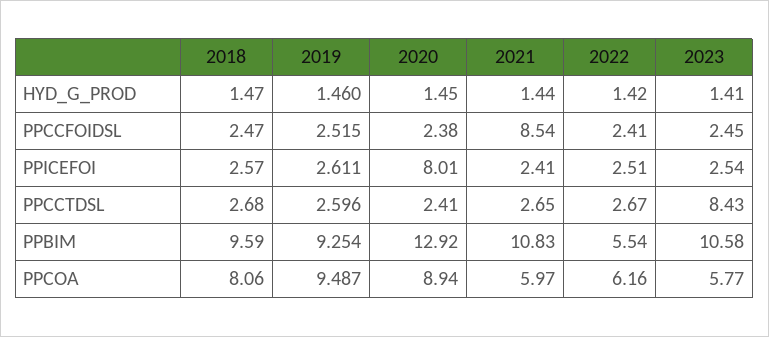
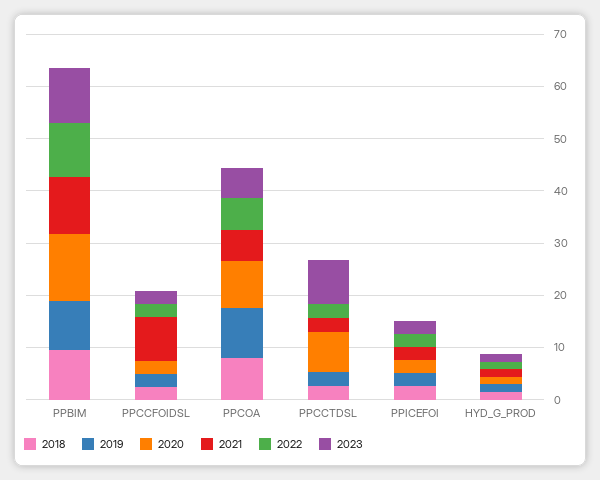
  {
    "2018": {
      "HYD_G_PROD": 1.47,
      "PPCCFOIDSL": 2.47,
      "PPICEFOI": 2.57,
      "PPCCTDSL": 2.68,
      "PPBIM": 9.59,
      "PPCOA": 8.06
    },
    "2019": {
      "HYD_G_PROD": 1.46,
      "PPCCFOIDSL": 2.515,
      "PPICEFOI": 2.611,
      "PPCCTDSL": 2.596,
      "PPBIM": 9.254,
      "PPCOA": 9.487
    },
    "2020": {
      "HYD_G_PROD": 1.45,
      "PPCCFOIDSL": 2.38,
-     "PPICEFOI": 8.01,
+     "PPICEFOI": 2,
-     "PPCCTDSL": 2.41,
+     "PPCCTDSL": 8,
      "PPBIM": 12.92,
      "PPCOA": 8.94
    },
    "2021": {
      "HYD_G_PROD": 1.44,
      "PPCCFOIDSL": 8.54,
      "PPICEFOI": 2.41,
      "PPCCTDSL": 2.65,
      "PPBIM": 10.83,
      "PPCOA": 5.97
    },
    "2022": {
      "HYD_G_PROD": 1.42,
      "PPCCFOIDSL": 2.41,
      "PPICEFOI": 2.51,
      "PPCCTDSL": 2.67,
-     "PPBIM": 5.54,
+     "PPBIM": 10,
      "PPCOA": 6.16
    },
    "2023": {
      "HYD_G_PROD": 1.41,
      "PPCCFOIDSL": 2.45,
      "PPICEFOI": 2.54,
      "PPCCTDSL": 8.43,
      "PPBIM": 10.58,
      "PPCOA": 5.77
    }
  }

